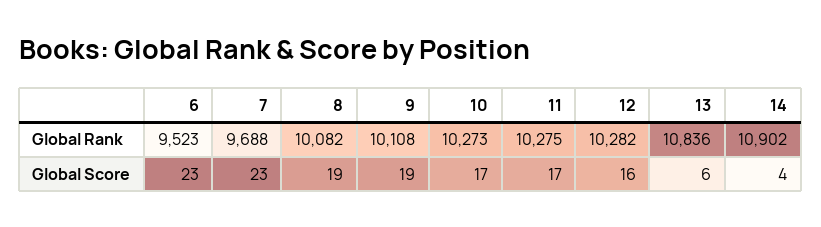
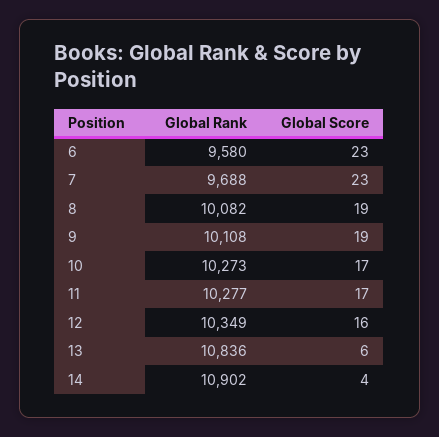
  {
    "6": {
-     "Global Rank": 9523,
+     "Global Rank": 9580,
      "Global Score": 23
    },
    "7": {
      "Global Rank": 9688,
      "Global Score": 23
    },
    "8": {
      "Global Rank": 10082,
      "Global Score": 19
    },
    "9": {
      "Global Rank": 10108,
      "Global Score": 19
    },
    "10": {
      "Global Rank": 10273,
      "Global Score": 17
    },
    "11": {
-     "Global Rank": 10275,
+     "Global Rank": 10277,
      "Global Score": 17
    },
    "12": {
-     "Global Rank": 10282,
+     "Global Rank": 10349,
      "Global Score": 16
    },
    "13": {
      "Global Rank": 10836,
      "Global Score": 6
    },
    "14": {
      "Global Rank": 10902,
      "Global Score": 4
    }
  }

